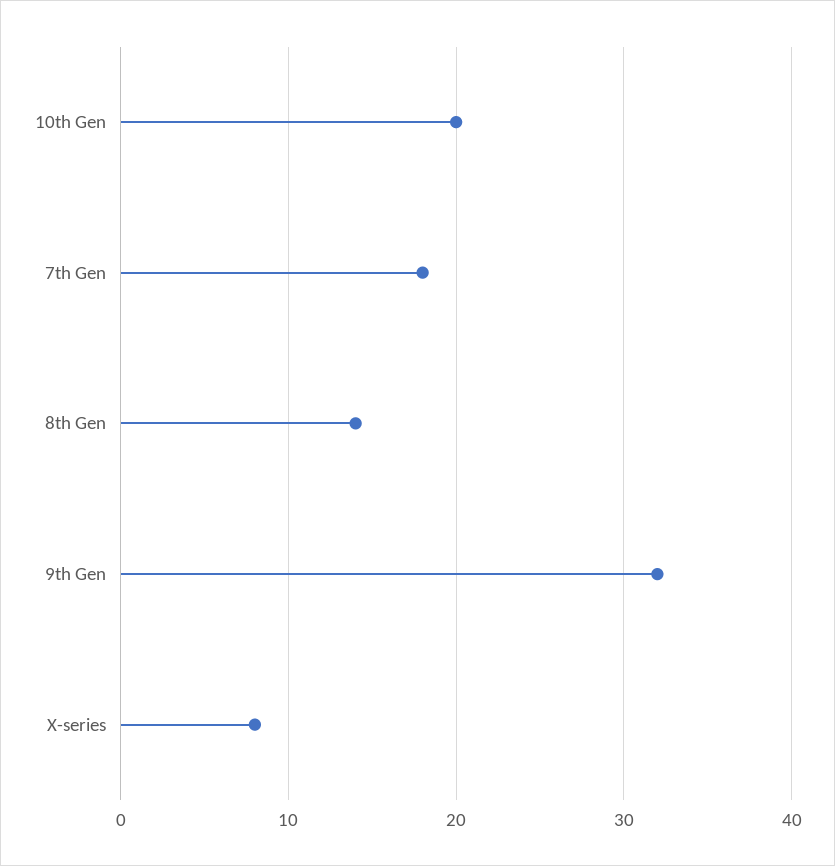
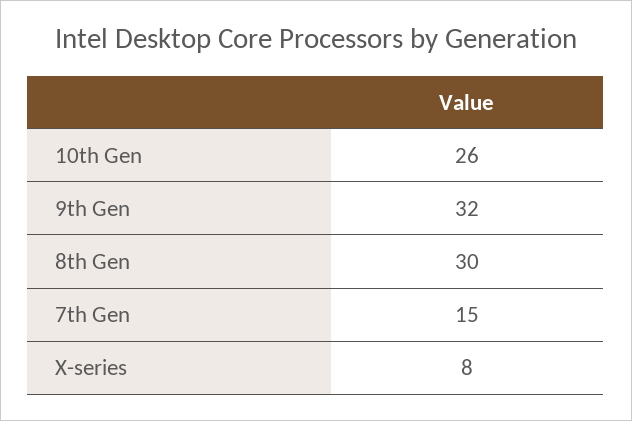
  {
-   "10th Gen": 20,
+   "10th Gen": 26,
-   "7th Gen": 18,
+   "7th Gen": 15,
-   "8th Gen": 14,
+   "8th Gen": 30,
    "9th Gen": 32,
    "X-series": 8
  }

